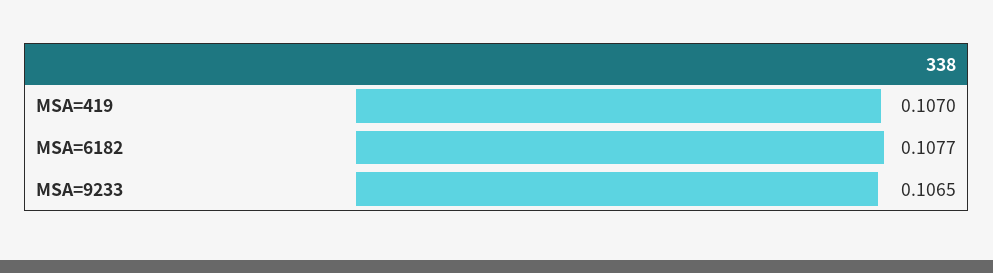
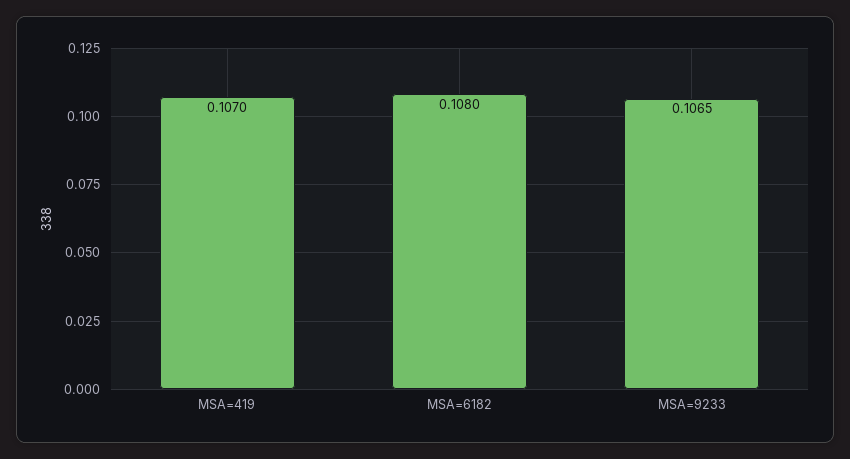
  {
    "MSA=419": 0.107,
-   "MSA=6182": 0.1077,
+   "MSA=6182": 0.108,
    "MSA=9233": 0.1065
  }

